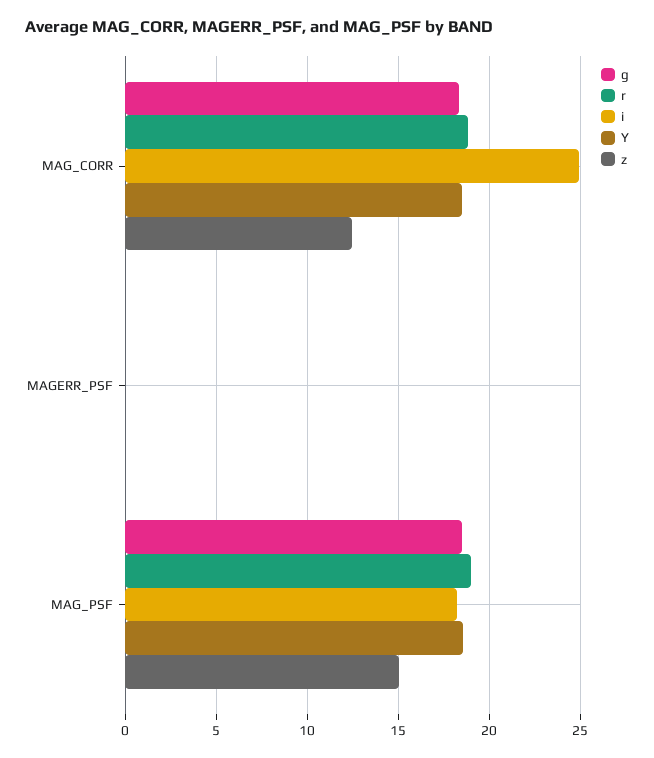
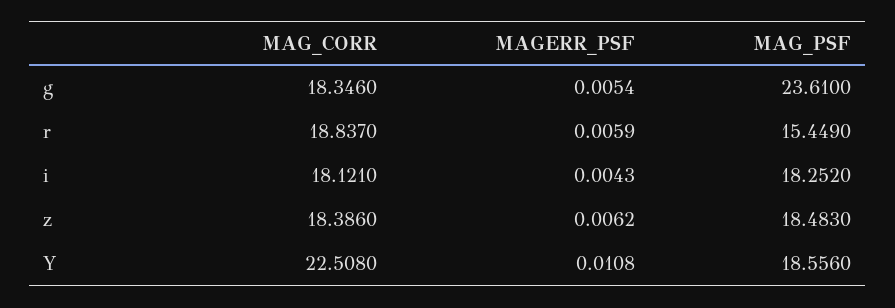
  {
    "g": {
      "MAG_CORR": 18.346,
      "MAGERR_PSF": 0.0054,
-     "MAG_PSF": 18.5
+     "MAG_PSF": 23.61
    },
    "r": {
      "MAG_CORR": 18.837,
      "MAGERR_PSF": 0.0059,
-     "MAG_PSF": 19
+     "MAG_PSF": 15.449
    },
    "i": {
-     "MAG_CORR": 25,
+     "MAG_CORR": 18.121,
      "MAGERR_PSF": 0.0043,
      "MAG_PSF": 18.252
    },
    "Y": {
-     "MAG_CORR": 18.5,
+     "MAG_CORR": 22.508,
      "MAGERR_PSF": 0.0108,
      "MAG_PSF": 18.556
    },
    "z": {
-     "MAG_CORR": 12.5,
+     "MAG_CORR": 18.386,
      "MAGERR_PSF": 0.0062,
-     "MAG_PSF": 15
+     "MAG_PSF": 18.483
    }
  }

